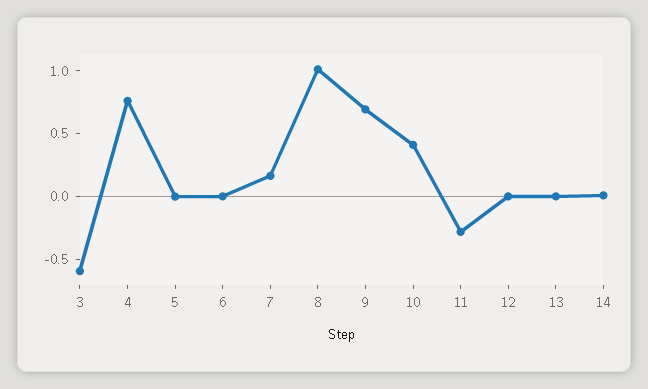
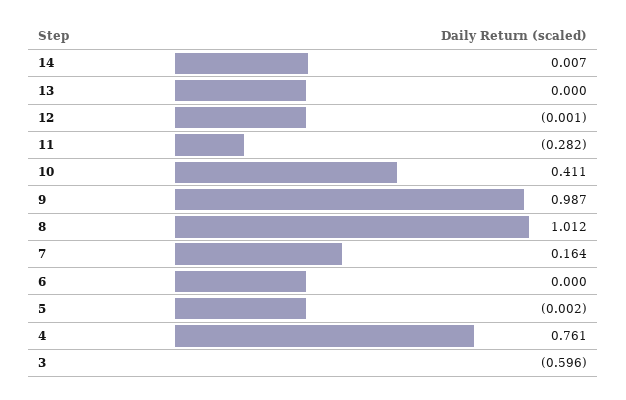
  {
    "3": -0.596,
    "4": 0.761,
    "5": -0.002,
    "6": 0,
    "7": 0.164,
    "8": 1.012,
-   "9": 0.7,
+   "9": 0.987,
    "10": 0.411,
    "11": -0.282,
    "12": -0.001,
    "13": 0,
    "14": 0.007
  }

